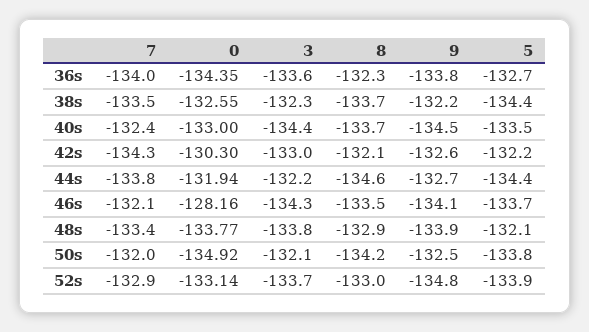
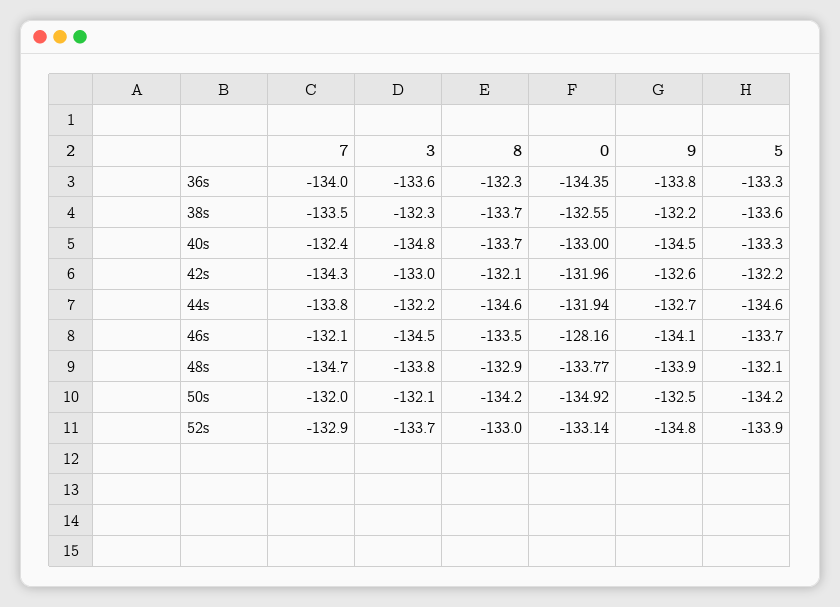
  {
    "7": {
      "36s": -134,
      "38s": -133.5,
      "40s": -132.4,
      "42s": -134.3,
      "44s": -133.8,
      "46s": -132.1,
-     "48s": -133.4,
+     "48s": -134.7,
      "50s": -132,
      "52s": -132.9
    },
    "0": {
      "36s": -134.35,
      "38s": -132.55,
      "40s": -133,
-     "42s": -130.3,
+     "42s": -131.96,
      "44s": -131.94,
      "46s": -128.16,
      "48s": -133.77,
      "50s": -134.92,
      "52s": -133.14
    },
    "3": {
      "36s": -133.6,
      "38s": -132.3,
-     "40s": -134.4,
+     "40s": -134.8,
      "42s": -133,
      "44s": -132.2,
-     "46s": -134.3,
+     "46s": -134.5,
      "48s": -133.8,
      "50s": -132.1,
      "52s": -133.7
    },
    "8": {
      "36s": -132.3,
      "38s": -133.7,
      "40s": -133.7,
      "42s": -132.1,
      "44s": -134.6,
      "46s": -133.5,
      "48s": -132.9,
      "50s": -134.2,
      "52s": -133
    },
    "9": {
      "36s": -133.8,
      "38s": -132.2,
      "40s": -134.5,
      "42s": -132.6,
      "44s": -132.7,
      "46s": -134.1,
      "48s": -133.9,
      "50s": -132.5,
      "52s": -134.8
    },
    "5": {
-     "36s": -132.7,
+     "36s": -133.3,
-     "38s": -134.4,
+     "38s": -133.6,
-     "40s": -133.5,
+     "40s": -133.3,
      "42s": -132.2,
-     "44s": -134.4,
+     "44s": -134.6,
      "46s": -133.7,
      "48s": -132.1,
-     "50s": -133.8,
+     "50s": -134.2,
      "52s": -133.9
    }
  }

